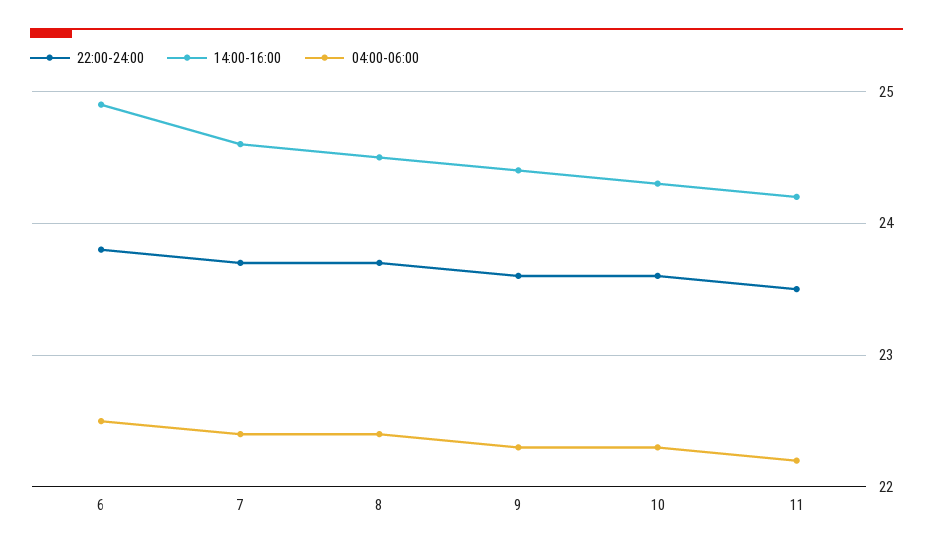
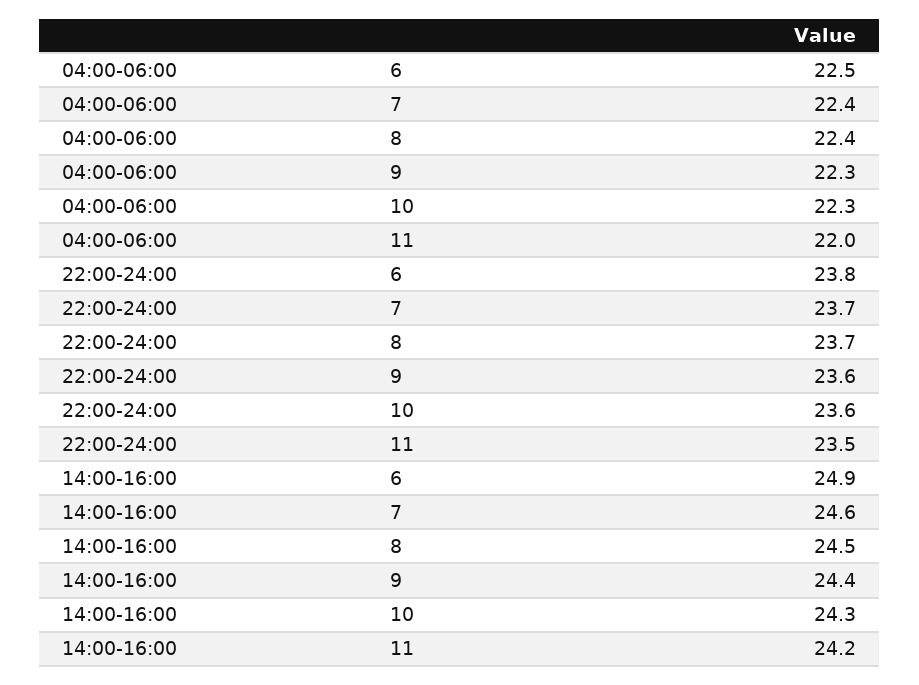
  {
    "22:00-24:00": {
      "6": 23.8,
      "7": 23.7,
      "8": 23.7,
      "9": 23.6,
      "10": 23.6,
      "11": 23.5
    },
    "14:00-16:00": {
      "6": 24.9,
      "7": 24.6,
      "8": 24.5,
      "9": 24.4,
      "10": 24.3,
      "11": 24.2
    },
    "04:00-06:00": {
      "6": 22.5,
      "7": 22.4,
      "8": 22.4,
      "9": 22.3,
      "10": 22.3,
-     "11": 22.2
+     "11": 22
    }
  }

